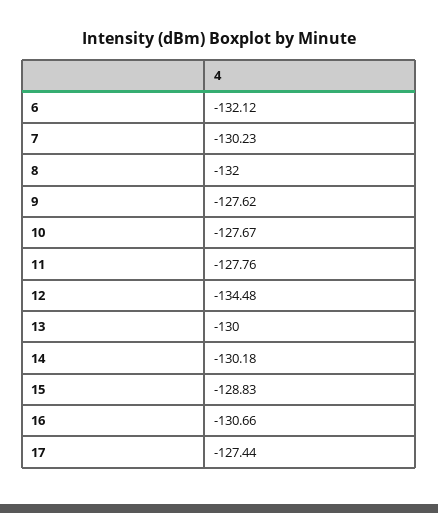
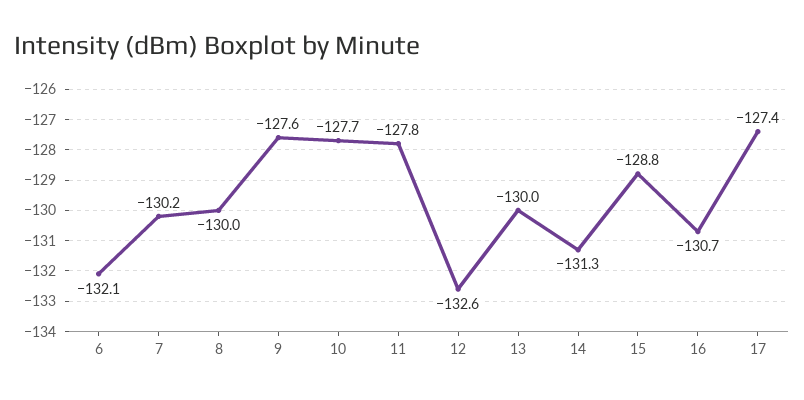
  {
    "6": -132.12,
    "7": -130.23,
-   "8": -132,
+   "8": -130,
    "9": -127.62,
    "10": -127.67,
    "11": -127.76,
-   "12": -134.48,
+   "12": -132.6,
    "13": -130,
-   "14": -130.18,
+   "14": -131.3,
    "15": -128.83,
    "16": -130.66,
    "17": -127.44
  }

